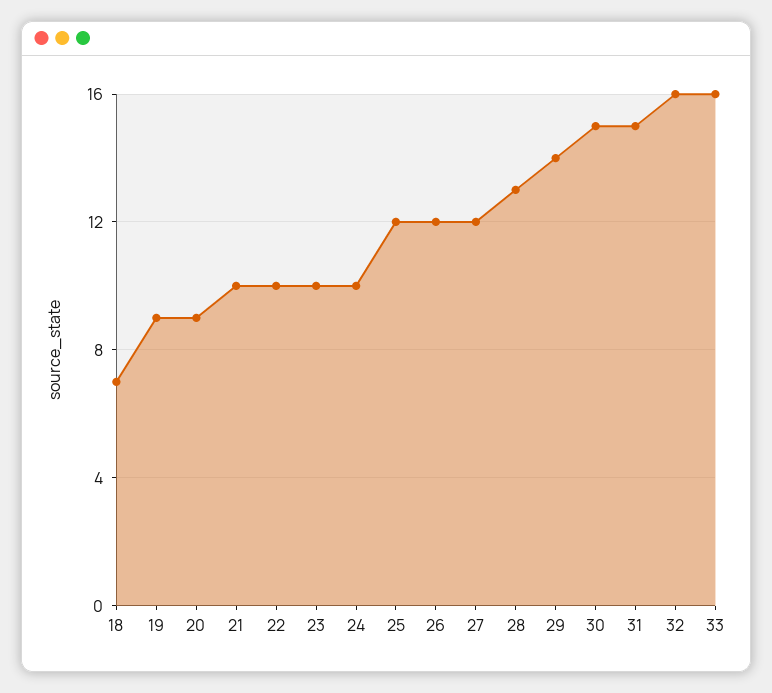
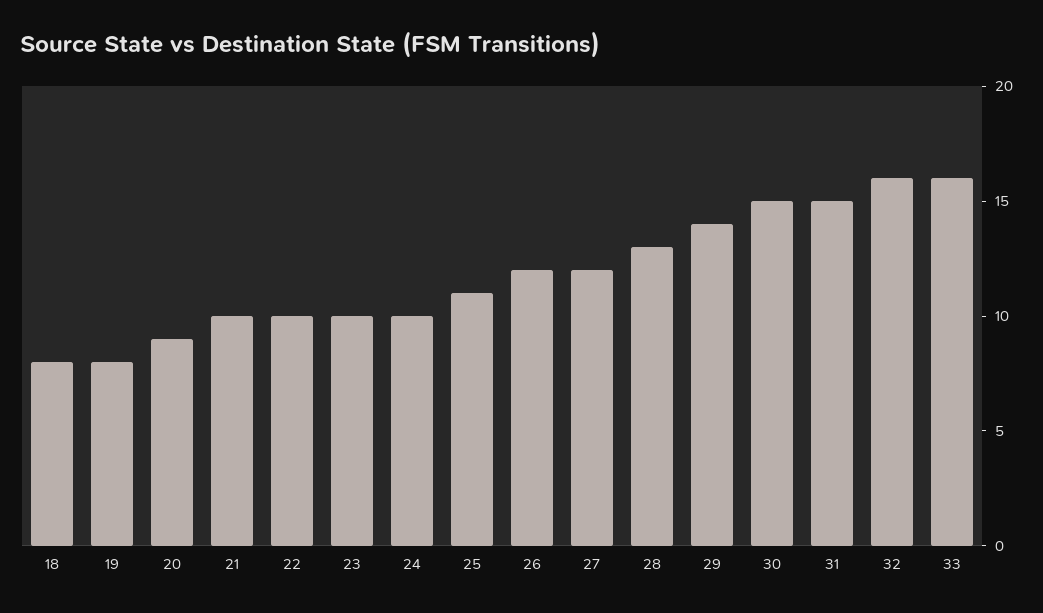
  {
-   "18": 7,
+   "18": 8,
-   "19": 9,
+   "19": 8,
    "20": 9,
    "21": 10,
    "22": 10,
    "23": 10,
    "24": 10,
-   "25": 12,
+   "25": 11,
    "26": 12,
    "27": 12,
    "28": 13,
    "29": 14,
    "30": 15,
    "31": 15,
    "32": 16,
    "33": 16
  }

